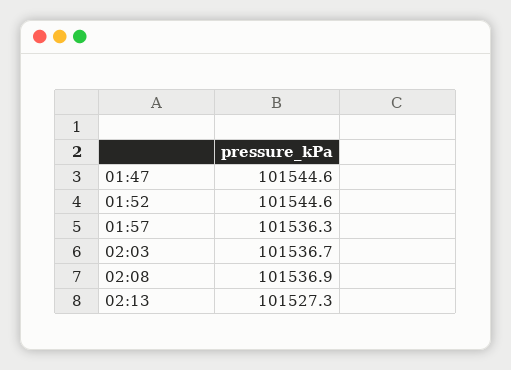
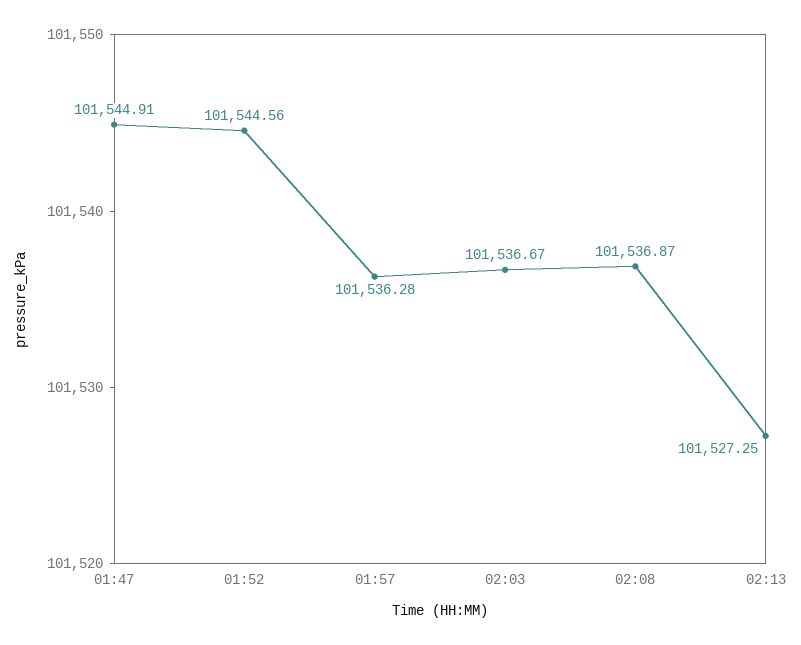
  {
-   "01:47": 101544.6,
+   "01:47": 101544.91,
    "01:52": 101544.56,
    "01:57": 101536.28,
    "02:03": 101536.67,
    "02:08": 101536.87,
    "02:13": 101527.25
  }

